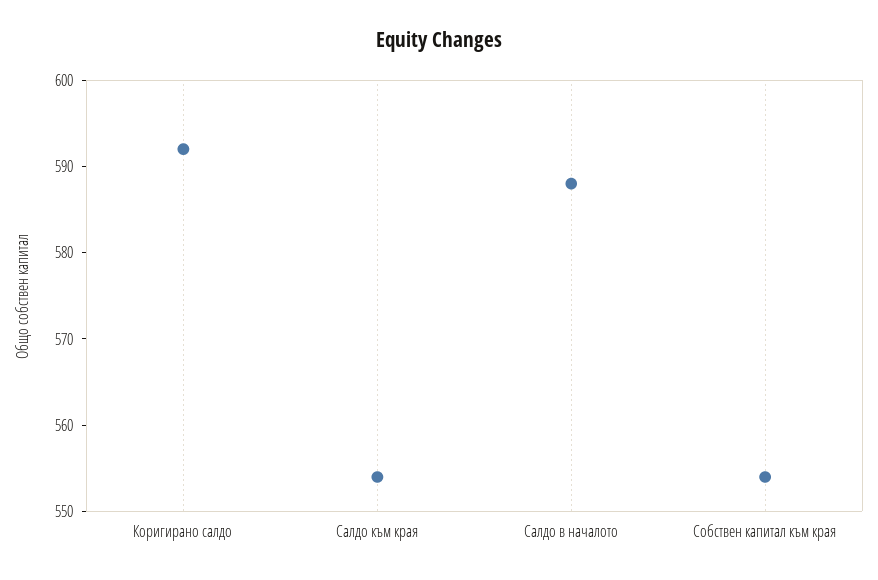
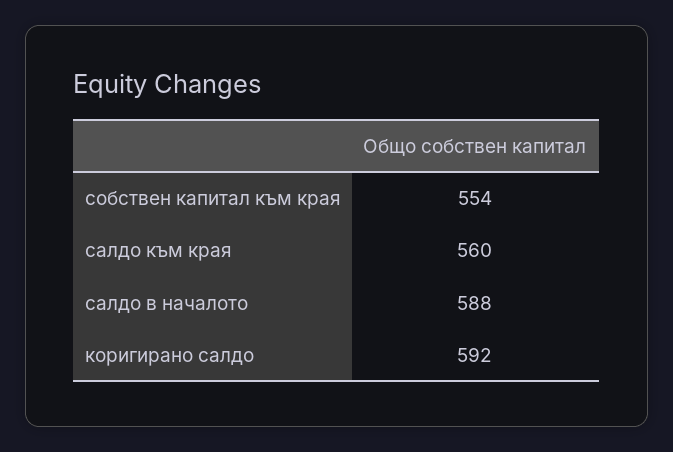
  {
    "Коригирано салдо": 592,
-   "Салдо към края": 554,
+   "Салдо към края": 560,
    "Салдо в началото": 588,
    "Собствен капитал към края": 554
  }

